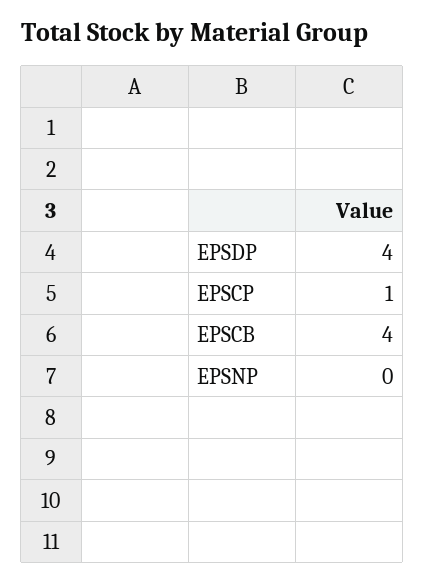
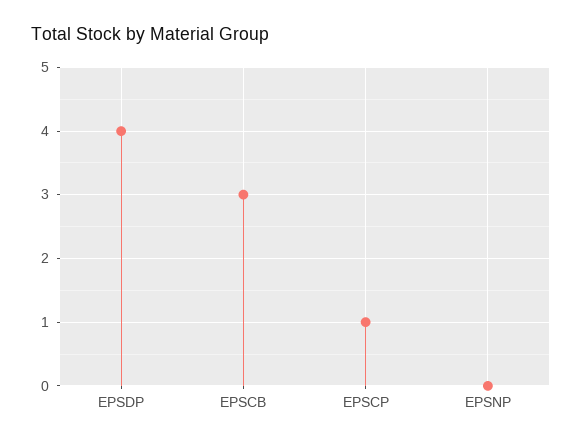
  {
    "EPSDP": 4,
    "EPSCP": 1,
-   "EPSCB": 4,
+   "EPSCB": 3,
    "EPSNP": 0
  }

